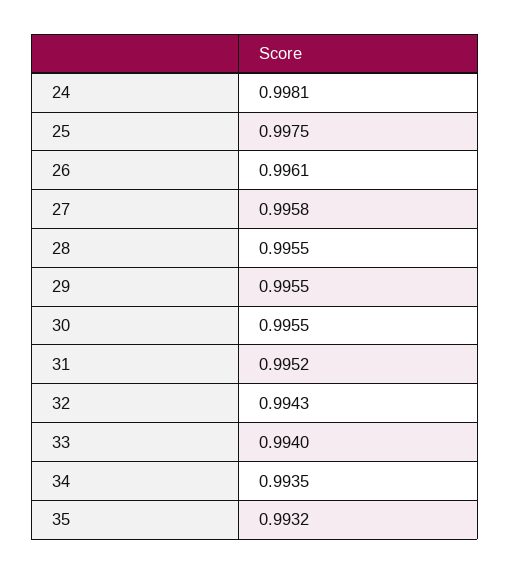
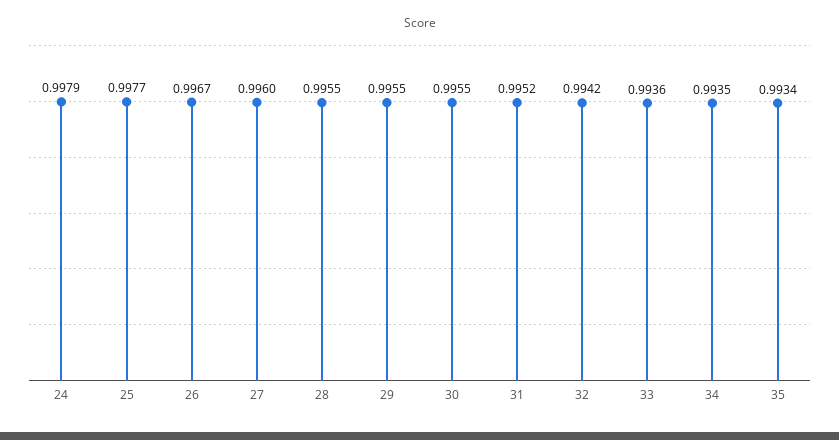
  {
-   "24": 0.9981,
+   "24": 0.9979,
-   "25": 0.9975,
+   "25": 0.9977,
-   "26": 0.9961,
+   "26": 0.9967,
-   "27": 0.9958,
+   "27": 0.996,
    "28": 0.9955,
    "29": 0.9955,
    "30": 0.9955,
    "31": 0.9952,
-   "32": 0.9943,
+   "32": 0.9942,
-   "33": 0.994,
+   "33": 0.9936,
    "34": 0.9935,
-   "35": 0.9932
+   "35": 0.9934
  }

